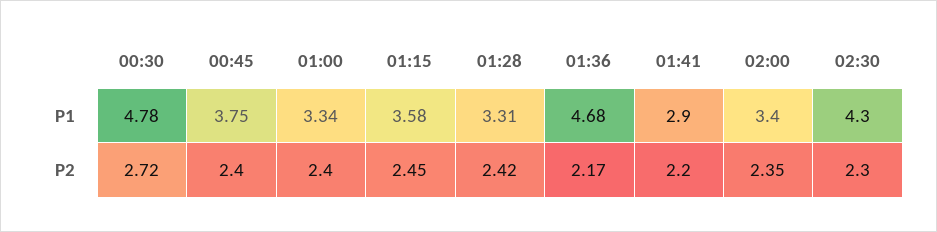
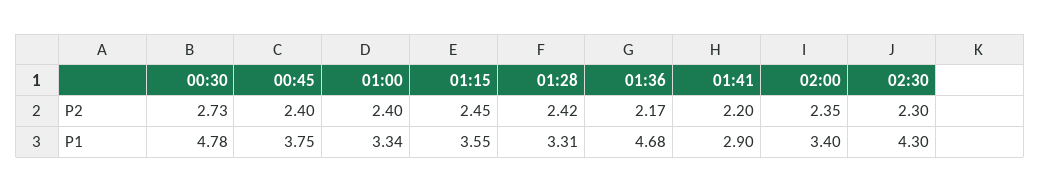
  {
    "00:30": {
      "P1": 4.78,
-     "P2": 2.72
+     "P2": 2.73
    },
    "00:45": {
      "P1": 3.75,
      "P2": 2.4
    },
    "01:00": {
      "P1": 3.34,
      "P2": 2.4
    },
    "01:15": {
-     "P1": 3.58,
+     "P1": 3.55,
      "P2": 2.45
    },
    "01:28": {
      "P1": 3.31,
      "P2": 2.42
    },
    "01:36": {
      "P1": 4.68,
      "P2": 2.17
    },
    "01:41": {
      "P1": 2.9,
      "P2": 2.2
    },
    "02:00": {
      "P1": 3.4,
      "P2": 2.35
    },
    "02:30": {
      "P1": 4.3,
      "P2": 2.3
    }
  }

